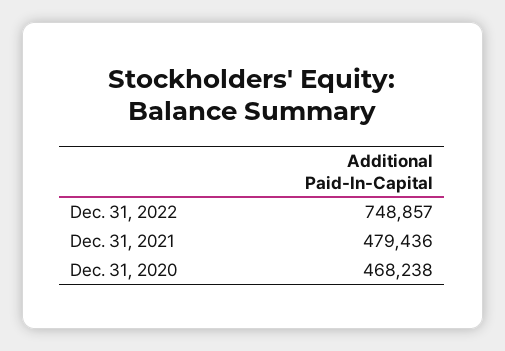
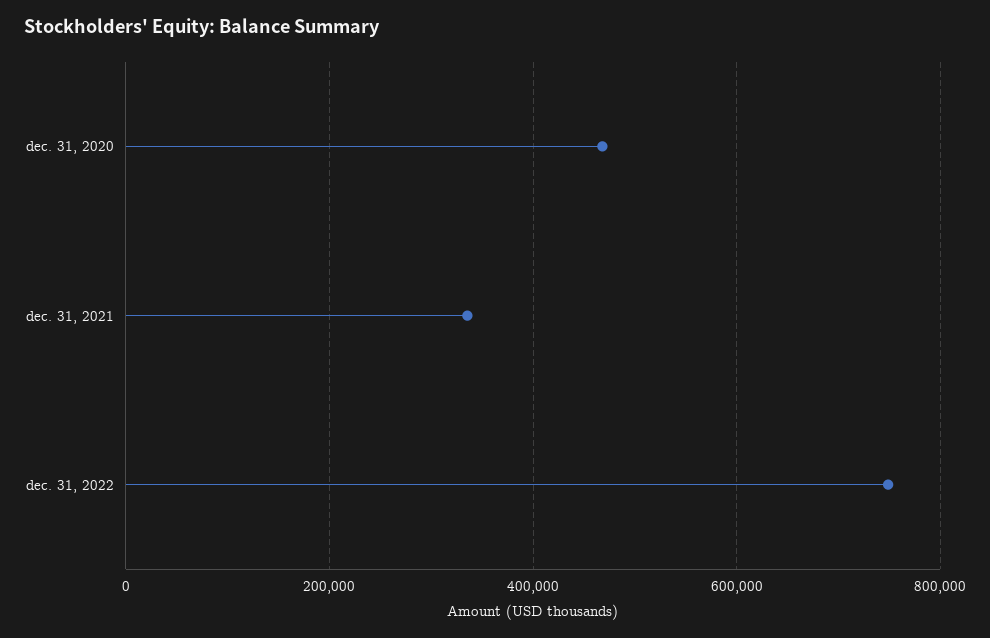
  {
    "Dec. 31, 2022": 748857,
-   "Dec. 31, 2021": 479436,
+   "Dec. 31, 2021": 340000,
    "Dec. 31, 2020": 468238
  }

